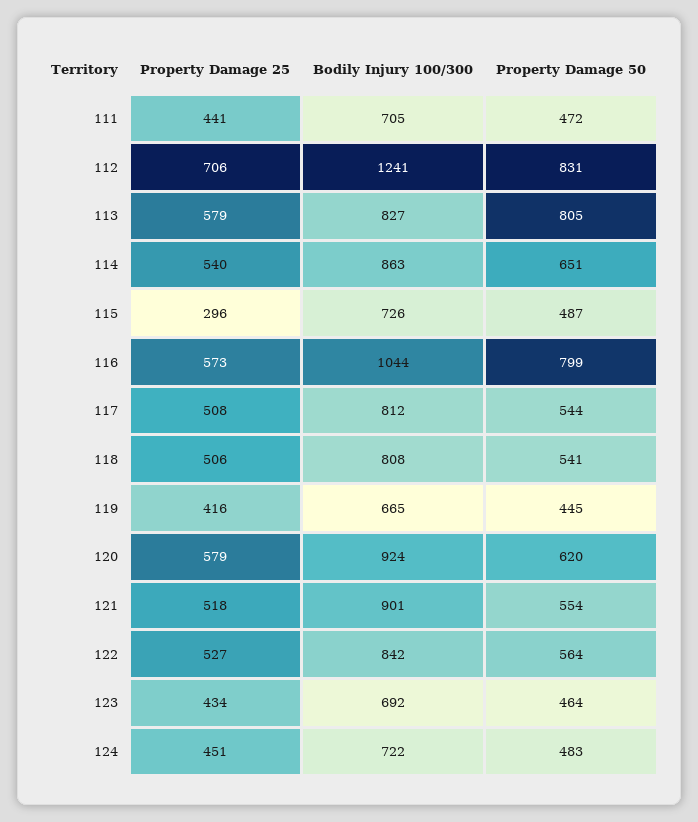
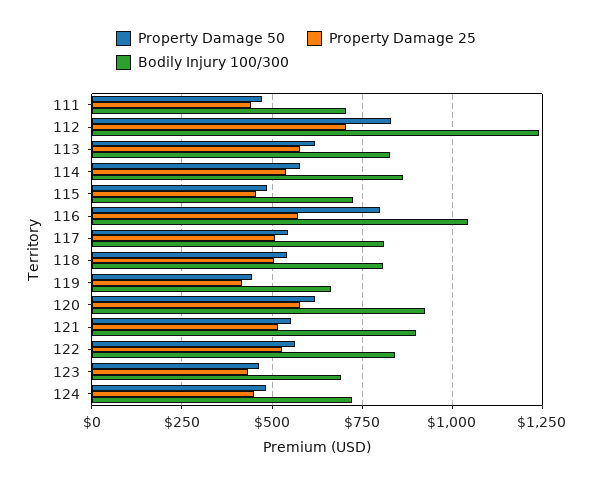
  {
    "Property Damage 25": {
      "111": 441,
      "112": 706,
      "113": 579,
      "114": 540,
-     "115": 296,
+     "115": 450,
      "116": 573,
      "117": 508,
      "118": 506,
      "119": 416,
      "120": 579,
      "121": 518,
      "122": 527,
      "123": 434,
      "124": 451
    },
    "Bodily Injury 100/300": {
      "111": 705,
      "112": 1241,
      "113": 827,
      "114": 863,
      "115": 726,
      "116": 1044,
      "117": 812,
      "118": 808,
      "119": 665,
      "120": 924,
      "121": 901,
      "122": 842,
      "123": 692,
      "124": 722
    },
    "Property Damage 50": {
      "111": 472,
      "112": 831,
-     "113": 805,
+     "113": 625,
-     "114": 651,
+     "114": 575,
      "115": 487,
      "116": 799,
      "117": 544,
      "118": 541,
      "119": 445,
      "120": 620,
      "121": 554,
      "122": 564,
      "123": 464,
      "124": 483
    }
  }

